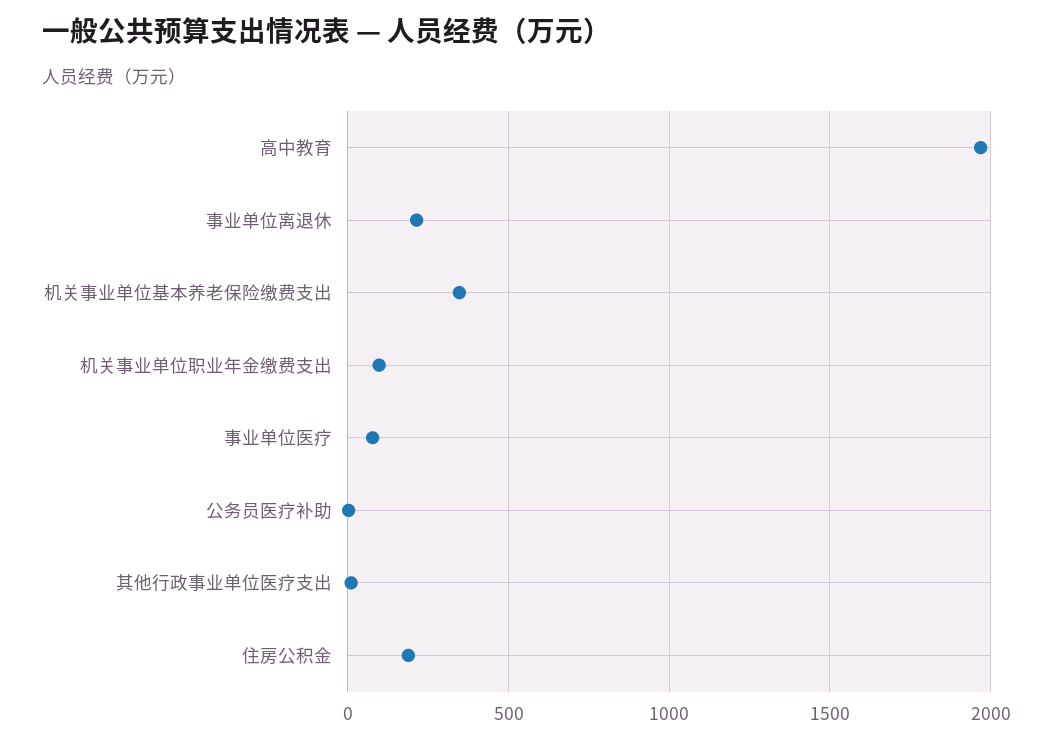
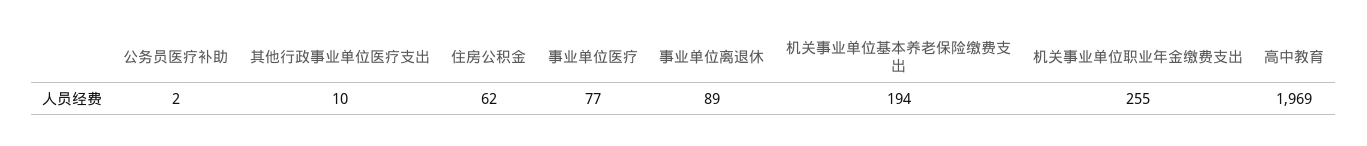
  {
    "高中教育": 1969,
-   "事业单位离退休": 200,
+   "事业单位离退休": 89,
-   "机关事业单位基本养老保险缴费支出": 350,
+   "机关事业单位基本养老保险缴费支出": 194,
-   "机关事业单位职业年金缴费支出": 100,
+   "机关事业单位职业年金缴费支出": 255,
    "事业单位医疗": 77,
    "公务员医疗补助": 2,
    "其他行政事业单位医疗支出": 10,
-   "住房公积金": 200
+   "住房公积金": 62
  }

